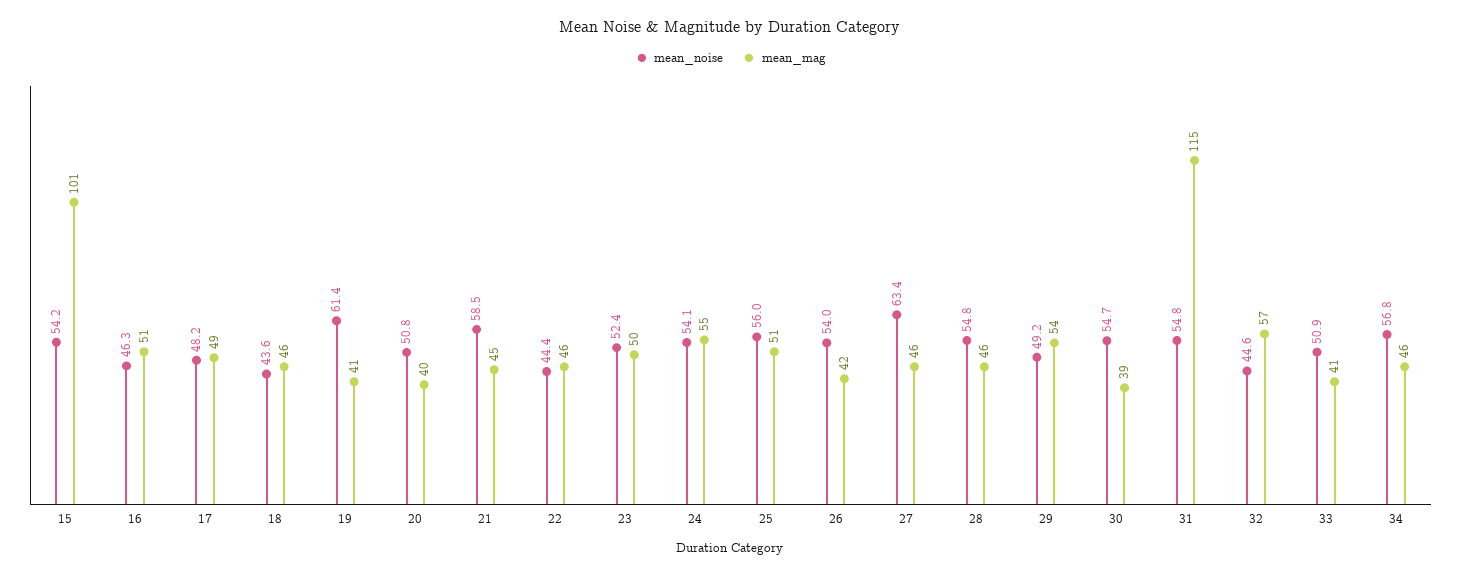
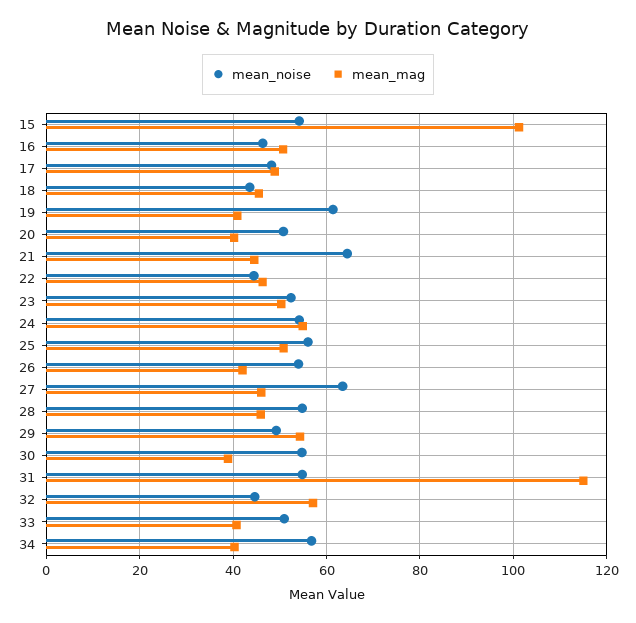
  {
    "mean_noise": {
      "15": 54.2,
      "16": 46.3,
      "17": 48.2,
      "18": 43.6,
      "19": 61.4,
      "20": 50.8,
-     "21": 58.5,
+     "21": 64,
      "22": 44.4,
      "23": 52.4,
      "24": 54.1,
      "25": 56,
      "26": 54,
      "27": 63.4,
      "28": 54.8,
      "29": 49.2,
      "30": 54.7,
      "31": 54.8,
      "32": 44.6,
      "33": 50.9,
      "34": 56.8
    },
    "mean_mag": {
      "15": 101,
      "16": 51,
      "17": 49,
      "18": 46,
      "19": 41,
      "20": 40,
      "21": 45,
      "22": 46,
      "23": 50,
      "24": 55,
      "25": 51,
      "26": 42,
      "27": 46,
      "28": 46,
      "29": 54,
      "30": 39,
      "31": 115,
      "32": 57,
      "33": 41,
-     "34": 46
+     "34": 40
    }
  }

